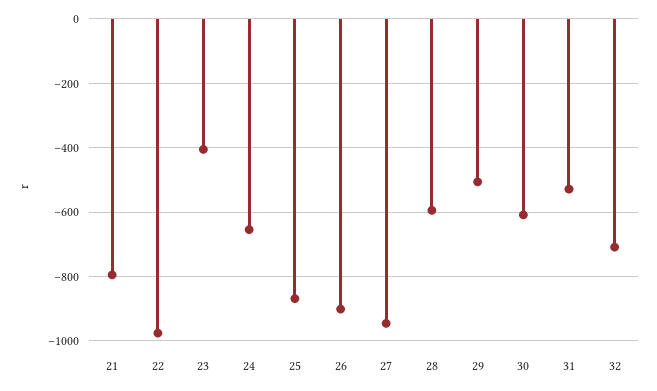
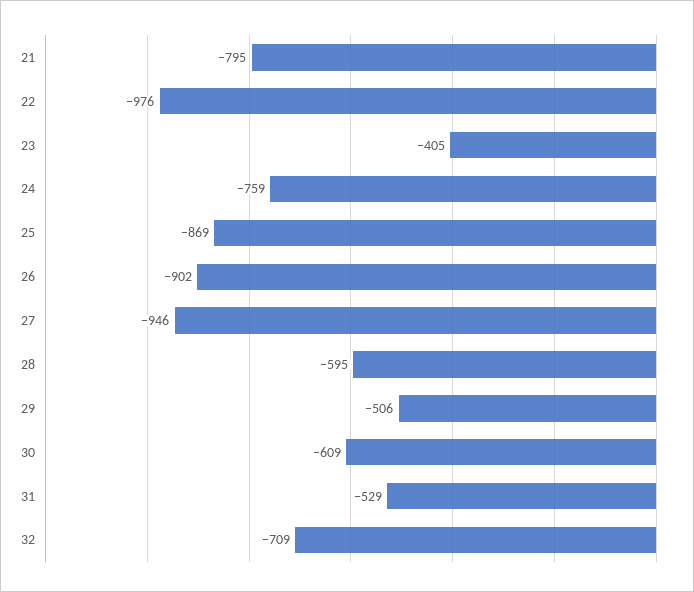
  {
    "21": -795,
    "22": -976,
    "23": -405,
-   "24": -660,
+   "24": -759,
    "25": -869,
    "26": -902,
    "27": -946,
    "28": -595,
    "29": -506,
    "30": -609,
    "31": -529,
    "32": -709
  }

